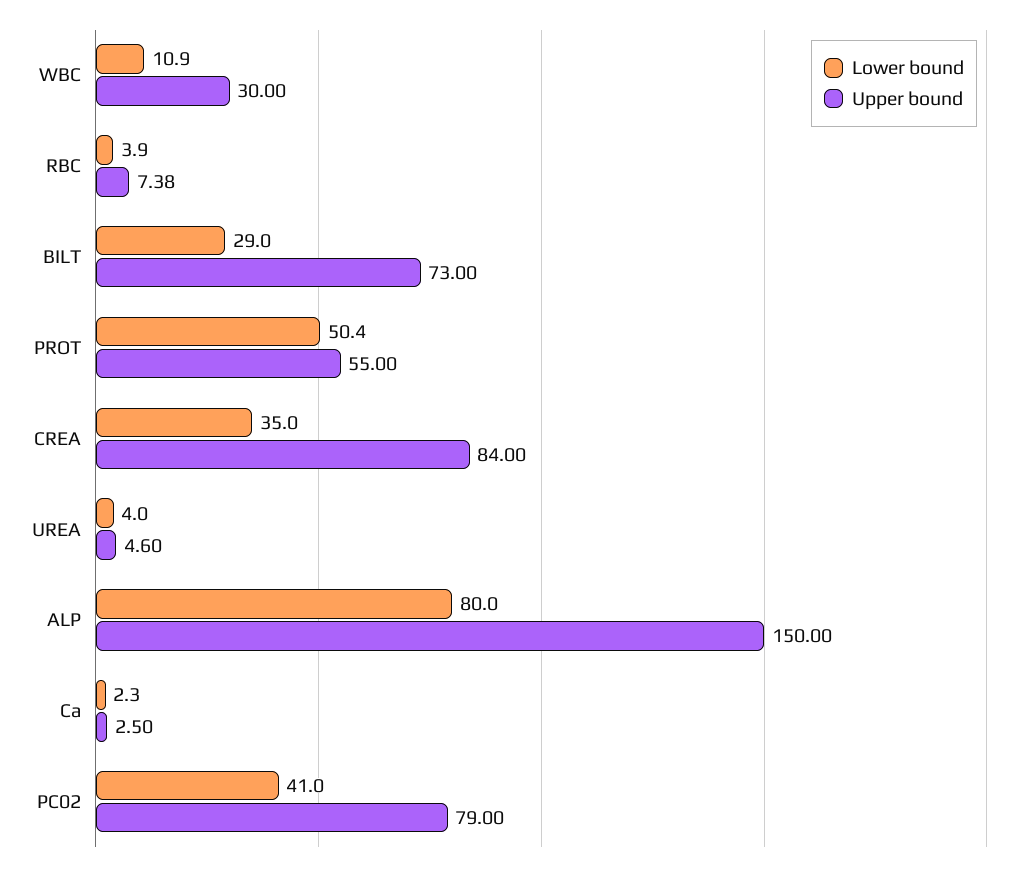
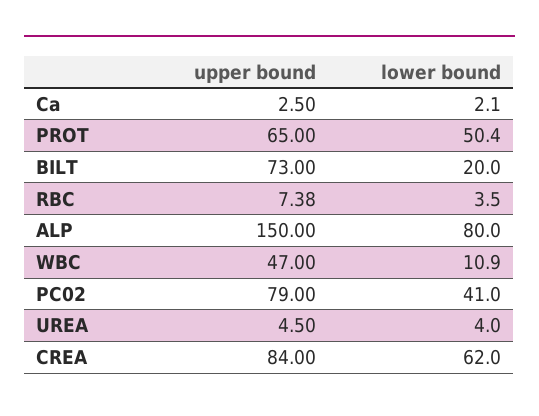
  {
    "Lower bound": {
      "WBC": 10.9,
-     "RBC": 3.9,
+     "RBC": 3.5,
-     "BILT": 29,
+     "BILT": 20,
      "PROT": 50.4,
-     "CREA": 35,
+     "CREA": 62,
      "UREA": 4,
      "ALP": 80,
-     "Ca": 2.3,
+     "Ca": 2.1,
      "PC02": 41
    },
    "Upper bound": {
-     "WBC": 30,
+     "WBC": 47,
      "RBC": 7.38,
      "BILT": 73,
-     "PROT": 55,
+     "PROT": 65,
      "CREA": 84,
-     "UREA": 4.6,
+     "UREA": 4.5,
      "ALP": 150,
      "Ca": 2.5,
      "PC02": 79
    }
  }

